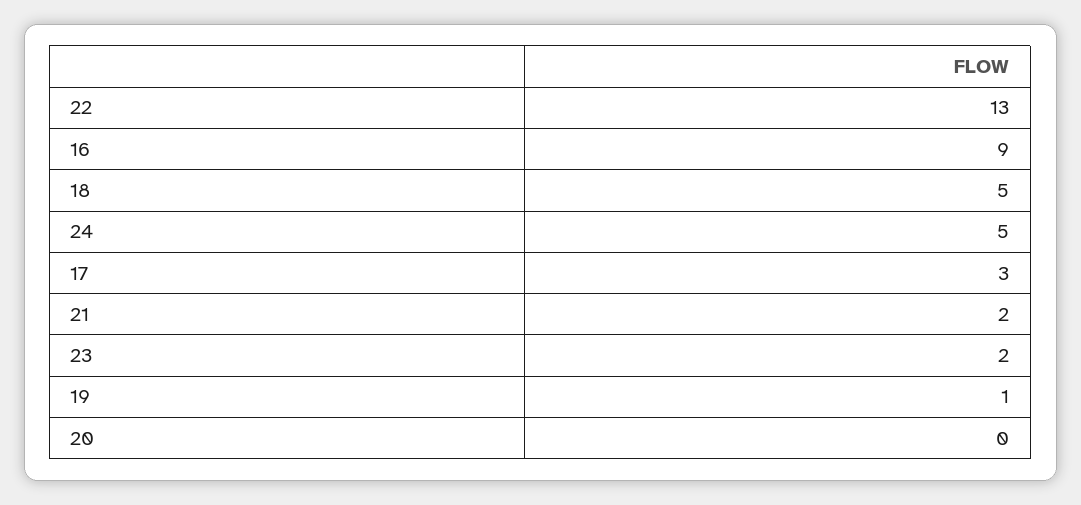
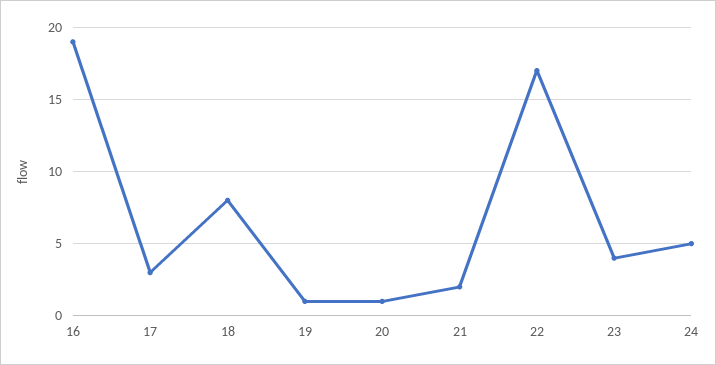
  {
-   "22": 13,
+   "22": 17,
-   "16": 9,
+   "16": 19,
-   "18": 5,
+   "18": 8,
    "24": 5,
    "17": 3,
    "21": 2,
-   "23": 2,
+   "23": 4,
    "19": 1,
-   "20": 0
+   "20": 1
  }

